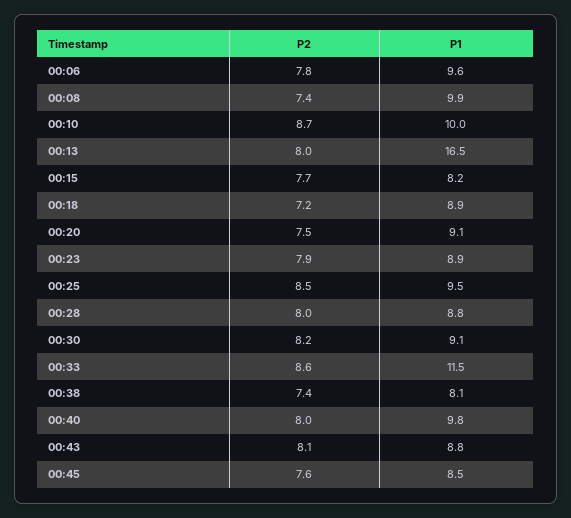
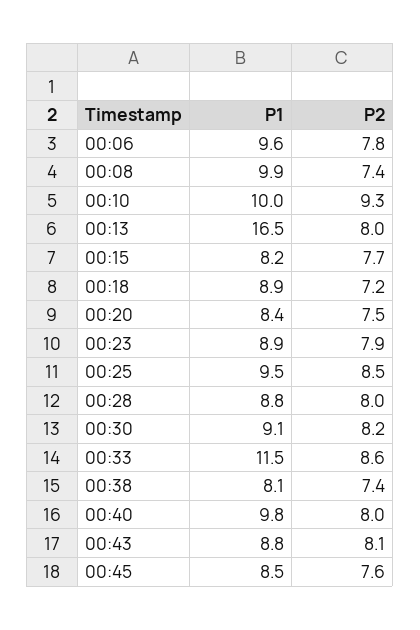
  {
    "P2": {
      "00:06": 7.8,
      "00:08": 7.4,
-     "00:10": 8.7,
+     "00:10": 9.3,
      "00:13": 8,
      "00:15": 7.7,
      "00:18": 7.2,
      "00:20": 7.5,
      "00:23": 7.9,
      "00:25": 8.5,
      "00:28": 8,
      "00:30": 8.2,
      "00:33": 8.6,
      "00:38": 7.4,
      "00:40": 8,
      "00:43": 8.1,
      "00:45": 7.6
    },
    "P1": {
      "00:06": 9.6,
      "00:08": 9.9,
      "00:10": 10,
      "00:13": 16.5,
      "00:15": 8.2,
      "00:18": 8.9,
-     "00:20": 9.1,
+     "00:20": 8.4,
      "00:23": 8.9,
      "00:25": 9.5,
      "00:28": 8.8,
      "00:30": 9.1,
      "00:33": 11.5,
      "00:38": 8.1,
      "00:40": 9.8,
      "00:43": 8.8,
      "00:45": 8.5
    }
  }

